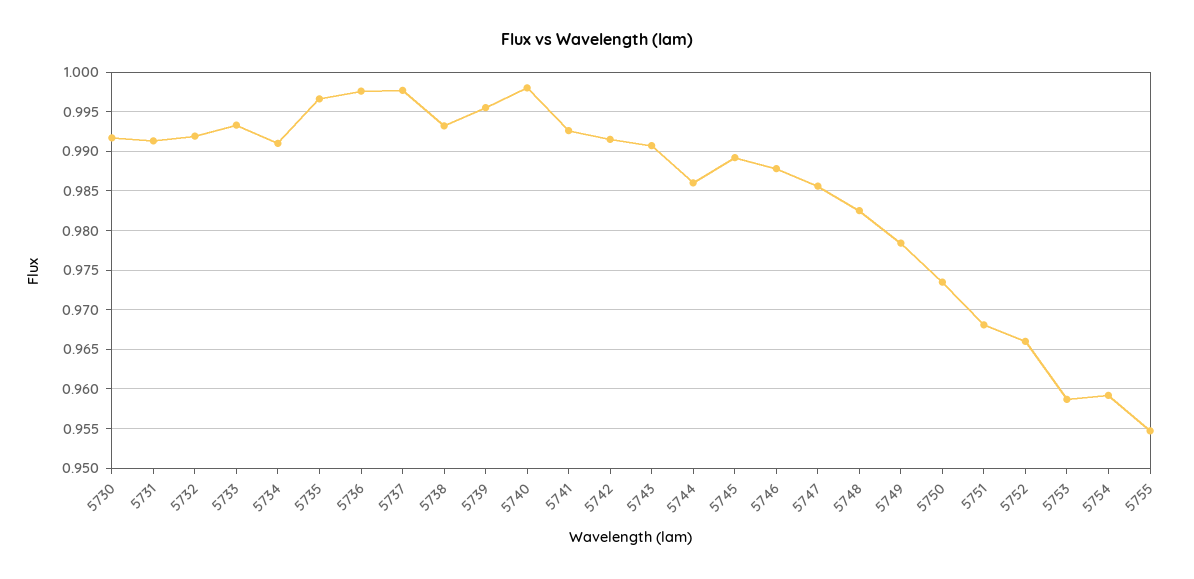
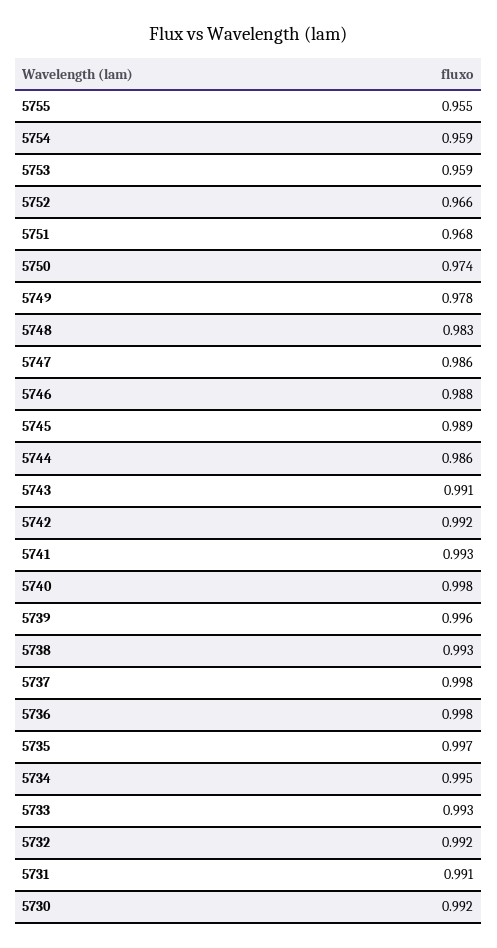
  {
    "5730": 0.992,
    "5731": 0.991,
    "5732": 0.992,
    "5733": 0.993,
-   "5734": 0.991,
+   "5734": 0.995,
    "5735": 0.997,
    "5736": 0.998,
    "5737": 0.998,
    "5738": 0.993,
    "5739": 0.996,
    "5740": 0.998,
    "5741": 0.993,
    "5742": 0.992,
    "5743": 0.991,
    "5744": 0.986,
    "5745": 0.989,
    "5746": 0.988,
    "5747": 0.986,
    "5748": 0.983,
    "5749": 0.978,
    "5750": 0.974,
    "5751": 0.968,
    "5752": 0.966,
    "5753": 0.959,
    "5754": 0.959,
    "5755": 0.955
  }

